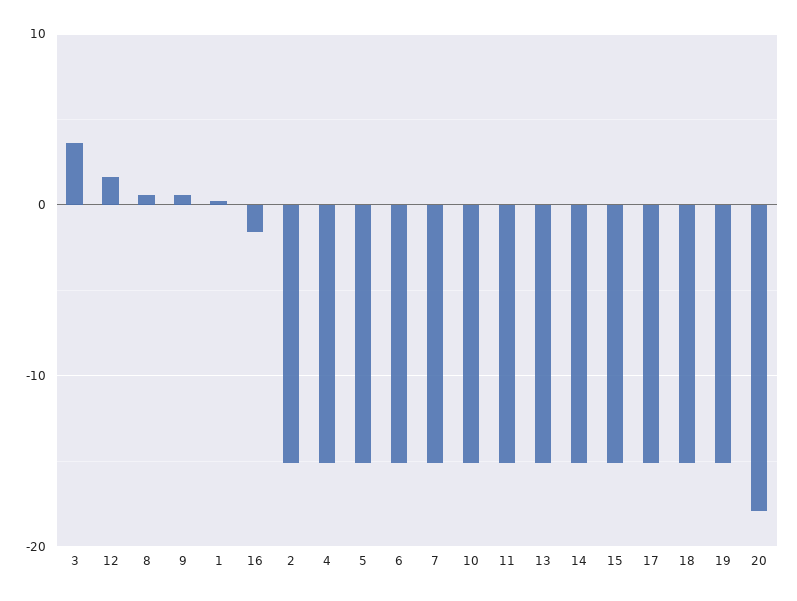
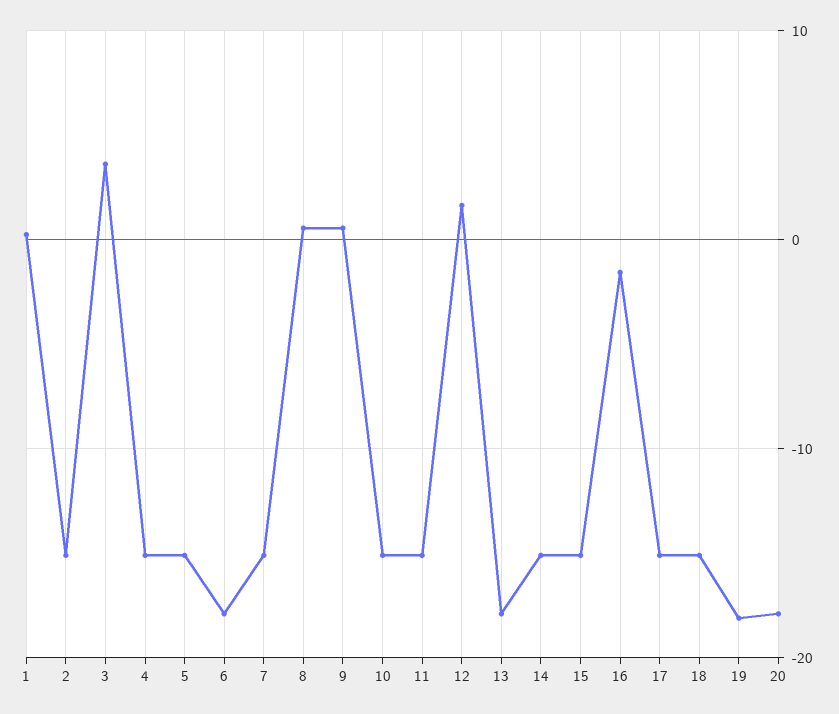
  {
    "3": 4,
    "12": 2,
    "8": 1,
    "9": 1,
    "1": 0,
    "16": -2,
    "2": -15,
    "4": -15,
    "5": -15,
-   "6": -15,
+   "6": -18,
    "7": -15,
    "10": -15,
    "11": -15,
-   "13": -15,
+   "13": -18,
    "14": -15,
    "15": -15,
    "17": -15,
    "18": -15,
-   "19": -15,
+   "19": -18,
    "20": -18
  }

